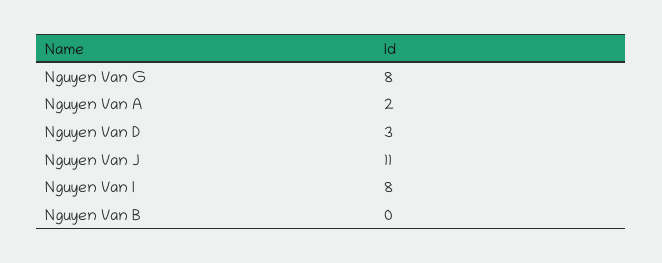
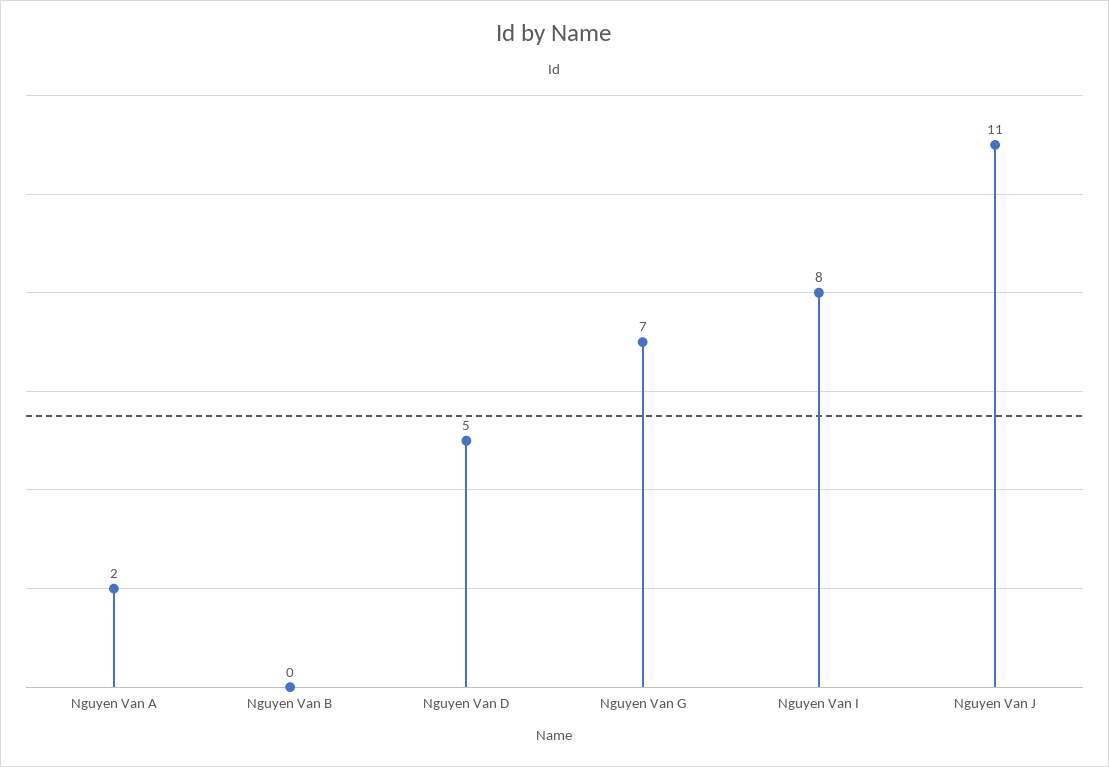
  {
-   "Nguyen Van G": 8,
+   "Nguyen Van G": 7,
    "Nguyen Van A": 2,
-   "Nguyen Van D": 3,
+   "Nguyen Van D": 5,
    "Nguyen Van J": 11,
    "Nguyen Van I": 8,
    "Nguyen Van B": 0
  }

